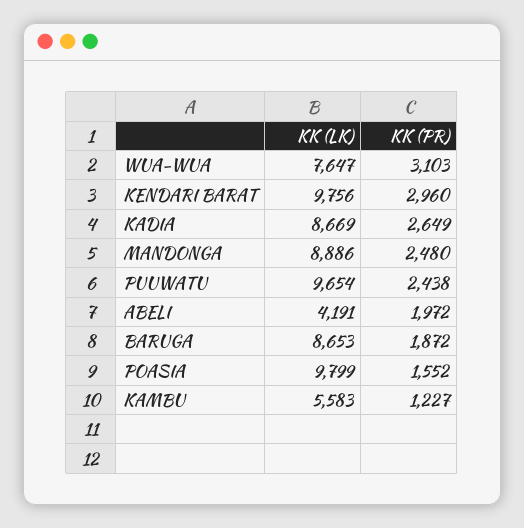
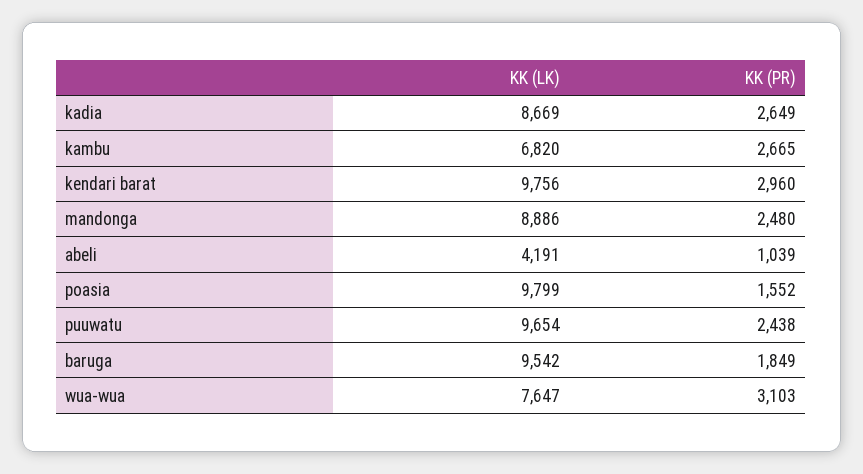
  {
    "KK (LK)": {
      "WUA-WUA": 7647,
      "KENDARI BARAT": 9756,
      "KADIA": 8669,
      "MANDONGA": 8886,
      "PUUWATU": 9654,
      "ABELI": 4191,
-     "BARUGA": 8653,
+     "BARUGA": 9542,
      "POASIA": 9799,
-     "KAMBU": 5583
+     "KAMBU": 6820
    },
    "KK (PR)": {
      "WUA-WUA": 3103,
      "KENDARI BARAT": 2960,
      "KADIA": 2649,
      "MANDONGA": 2480,
      "PUUWATU": 2438,
-     "ABELI": 1972,
+     "ABELI": 1039,
-     "BARUGA": 1872,
+     "BARUGA": 1849,
      "POASIA": 1552,
-     "KAMBU": 1227
+     "KAMBU": 2665
    }
  }

